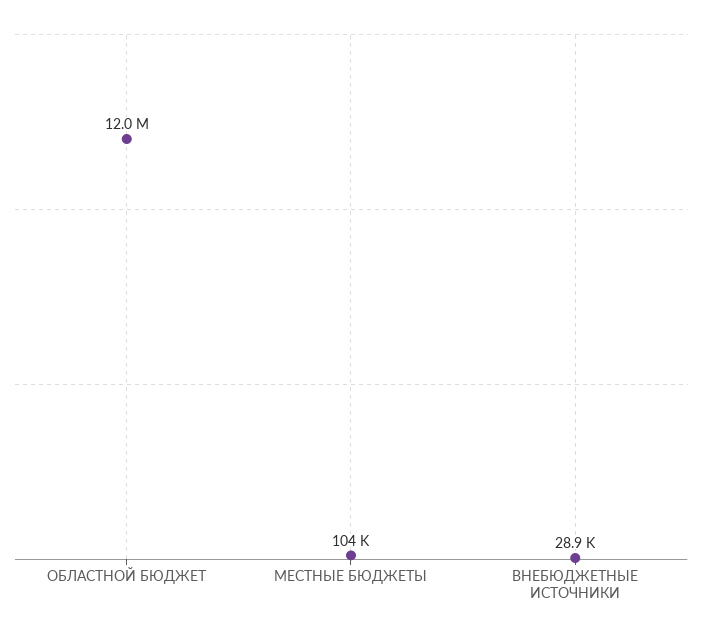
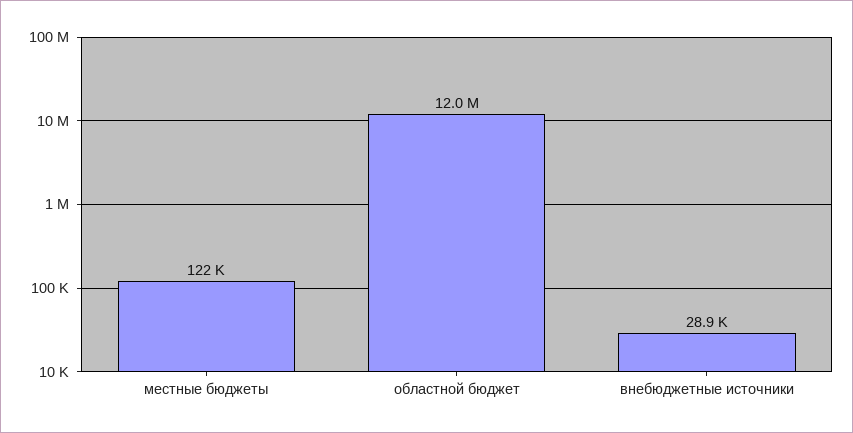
  {
    "ОБЛАСТНОЙ БЮДЖЕТ": 12000000,
-   "МЕСТНЫЕ БЮДЖЕТЫ": 104000,
+   "МЕСТНЫЕ БЮДЖЕТЫ": 122000,
    "ВНЕБЮДЖЕТНЫЕ ИСТОЧНИКИ": 28900
  }

